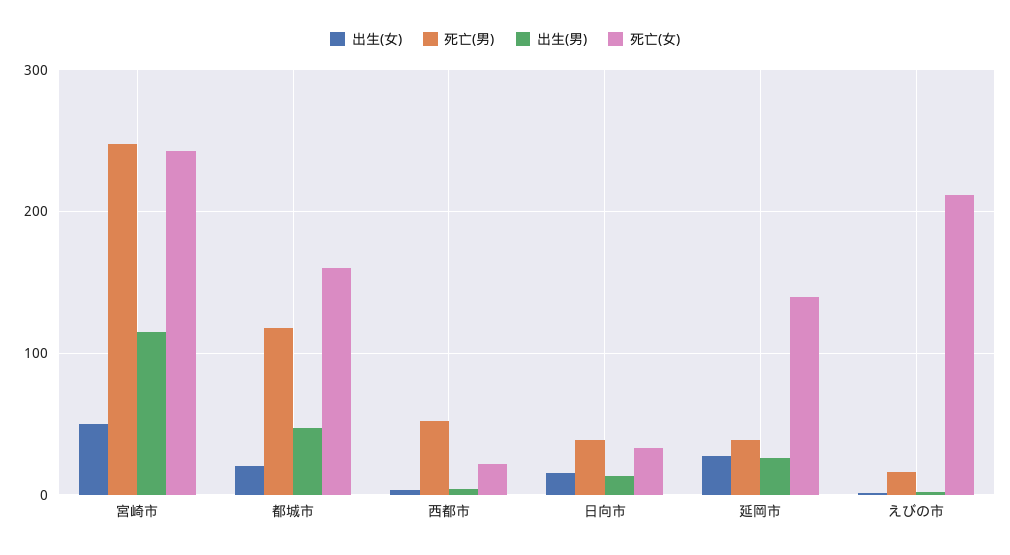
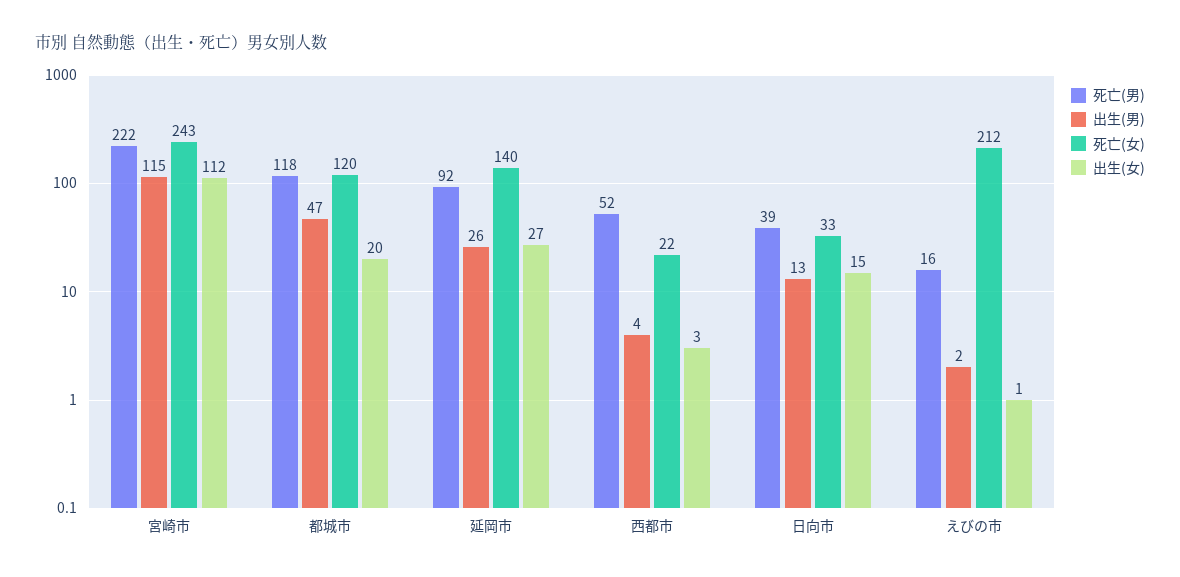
  {
    "出生(女)": {
-     "宮崎市": 50,
+     "宮崎市": 112,
      "都城市": 20,
      "西都市": 3,
      "日向市": 15,
      "延岡市": 27,
      "えびの市": 1
    },
    "死亡(男)": {
-     "宮崎市": 250,
+     "宮崎市": 222,
      "都城市": 118,
      "西都市": 52,
      "日向市": 39,
-     "延岡市": 40,
+     "延岡市": 92,
      "えびの市": 16
    },
    "出生(男)": {
      "宮崎市": 115,
      "都城市": 47,
      "西都市": 4,
      "日向市": 13,
      "延岡市": 26,
      "えびの市": 2
    },
    "死亡(女)": {
      "宮崎市": 243,
-     "都城市": 160,
+     "都城市": 120,
      "西都市": 22,
      "日向市": 33,
      "延岡市": 140,
      "えびの市": 212
    }
  }

